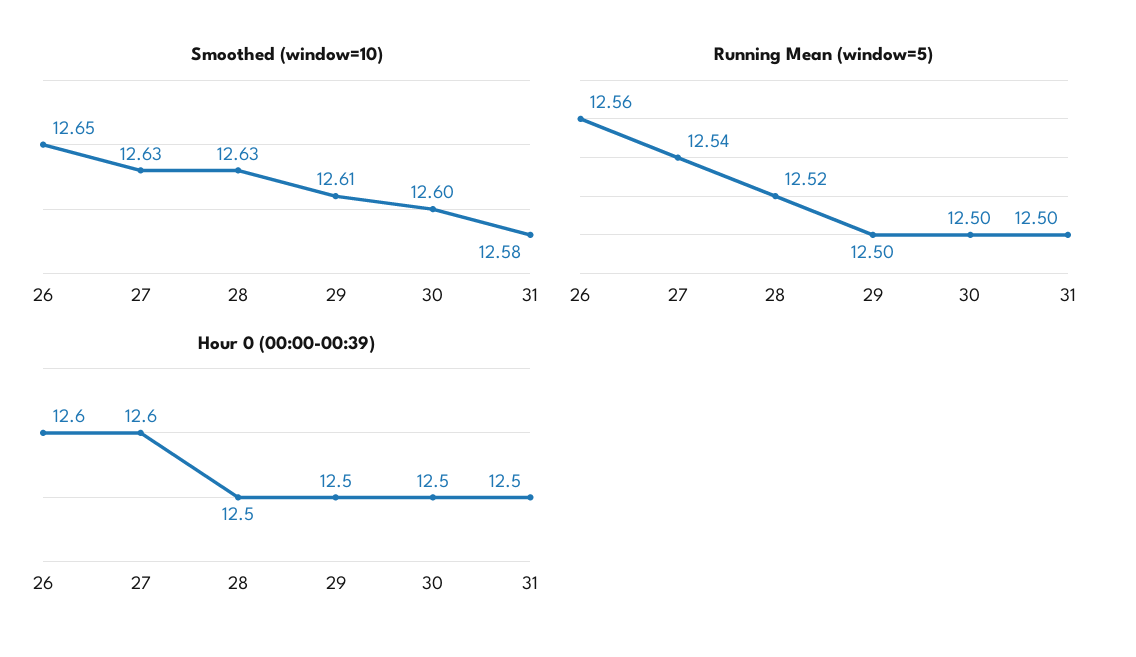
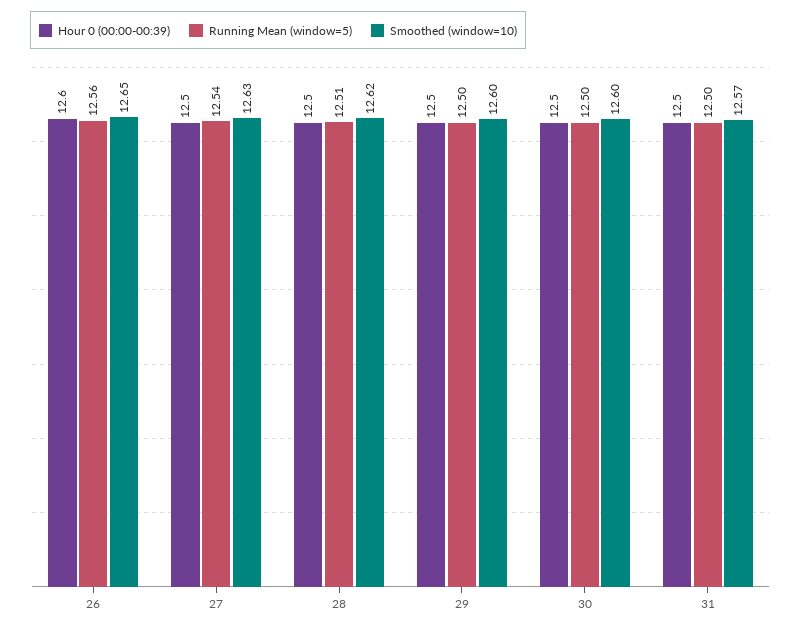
  {
    "Smoothed (window=10)": {
      "26": 12.65,
      "27": 12.63,
-     "28": 12.63,
+     "28": 12.62,
-     "29": 12.61,
+     "29": 12.6,
      "30": 12.6,
-     "31": 12.58
+     "31": 12.57
    },
    "Running Mean (window=5)": {
      "26": 12.56,
      "27": 12.54,
-     "28": 12.52,
+     "28": 12.51,
      "29": 12.5,
      "30": 12.5,
      "31": 12.5
    },
    "Hour 0 (00:00-00:39)": {
      "26": 12.6,
-     "27": 12.6,
+     "27": 12.5,
      "28": 12.5,
      "29": 12.5,
      "30": 12.5,
      "31": 12.5
    }
  }

